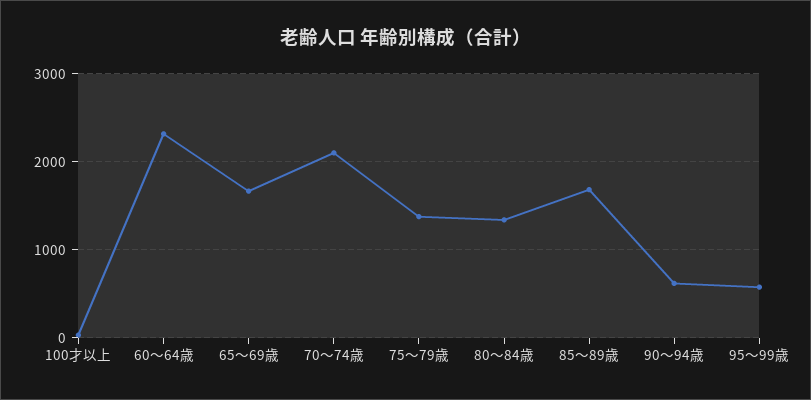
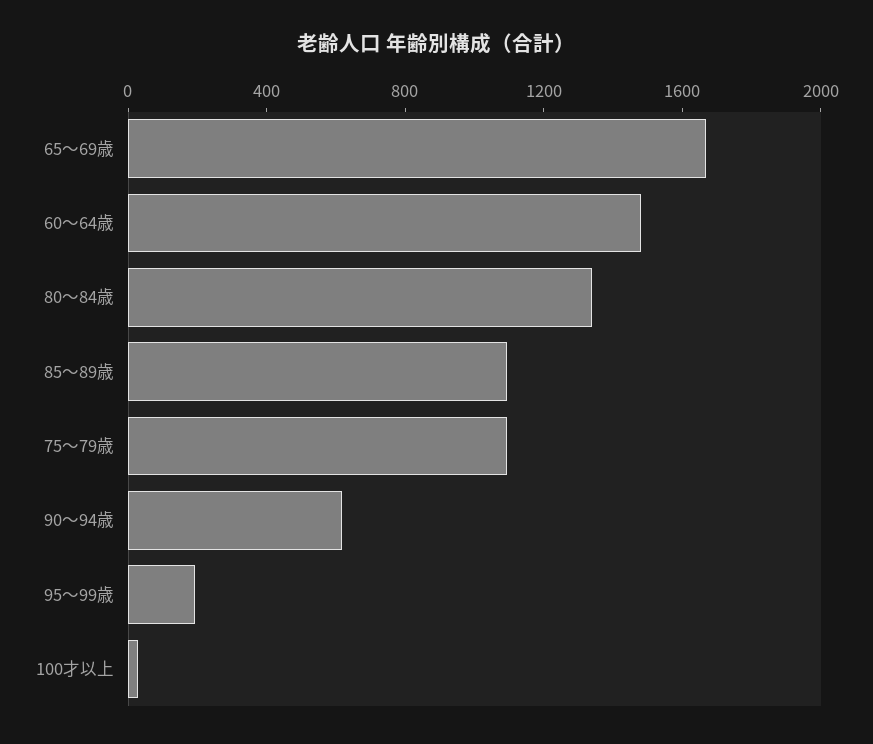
  {
    "100才以上": 0,
-   "60～64歳": 2300,
+   "60～64歳": 1500,
    "65～69歳": 1700,
-   "70～74歳": 2100,
-   "75～79歳": 1400,
+   "75～79歳": 1100,
    "80～84歳": 1300,
-   "85～89歳": 1700,
+   "85～89歳": 1100,
    "90～94歳": 600,
-   "95～99歳": 600
+   "95～99歳": 200
  }

